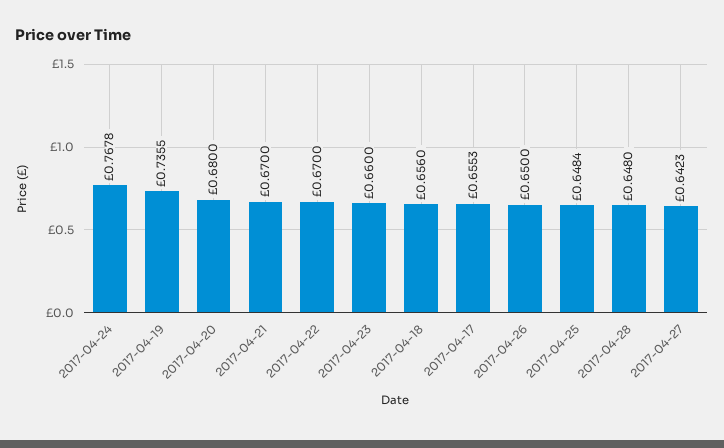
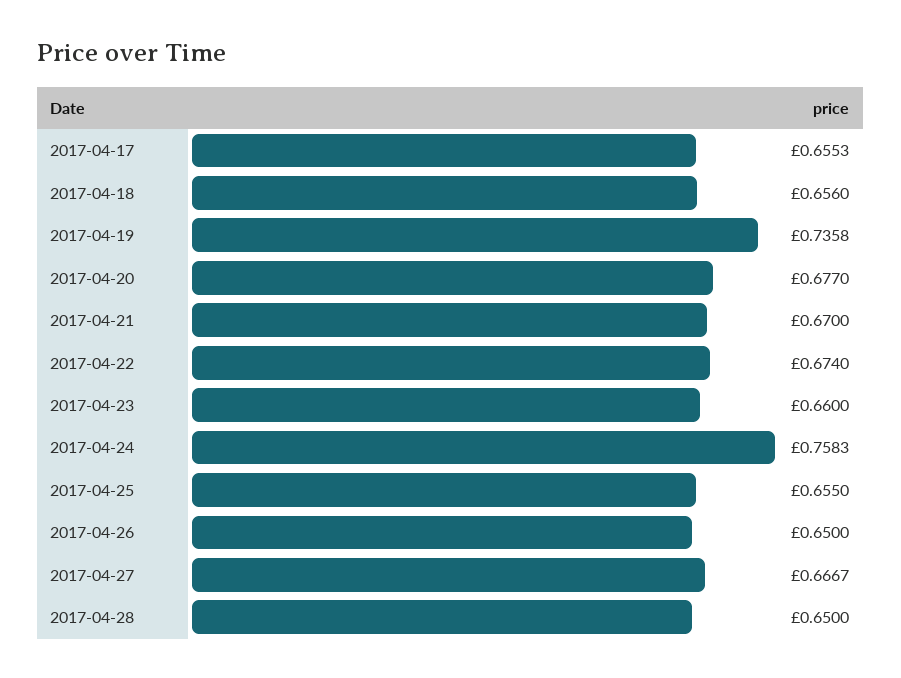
  {
-   "2017-04-24": 0.7678,
+   "2017-04-24": 0.7583,
-   "2017-04-19": 0.7355,
+   "2017-04-19": 0.7358,
-   "2017-04-20": 0.68,
+   "2017-04-20": 0.677,
    "2017-04-21": 0.67,
-   "2017-04-22": 0.67,
+   "2017-04-22": 0.674,
    "2017-04-23": 0.66,
    "2017-04-18": 0.656,
    "2017-04-17": 0.6553,
    "2017-04-26": 0.65,
-   "2017-04-25": 0.6484,
+   "2017-04-25": 0.655,
-   "2017-04-28": 0.648,
+   "2017-04-28": 0.65,
-   "2017-04-27": 0.6423
+   "2017-04-27": 0.6667
  }

